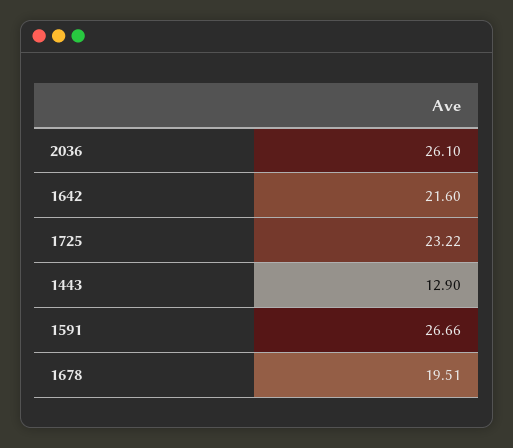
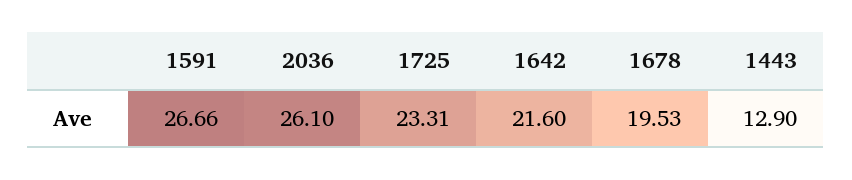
  {
    "2036": 26.1,
    "1642": 21.6,
-   "1725": 23.22,
+   "1725": 23.31,
    "1443": 12.9,
    "1591": 26.66,
-   "1678": 19.51
+   "1678": 19.53
  }

